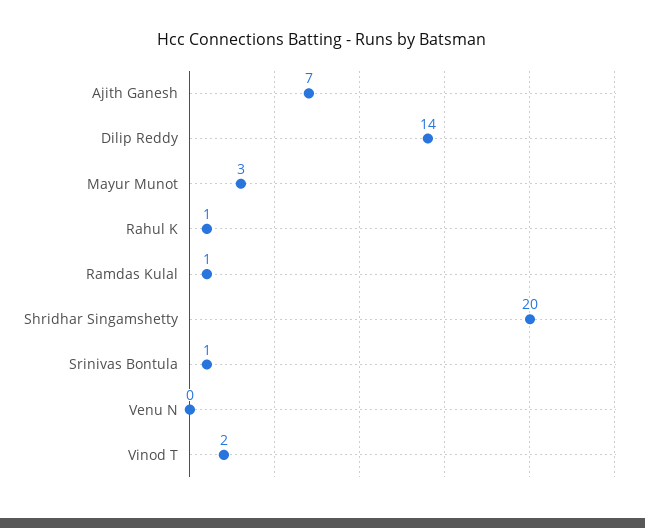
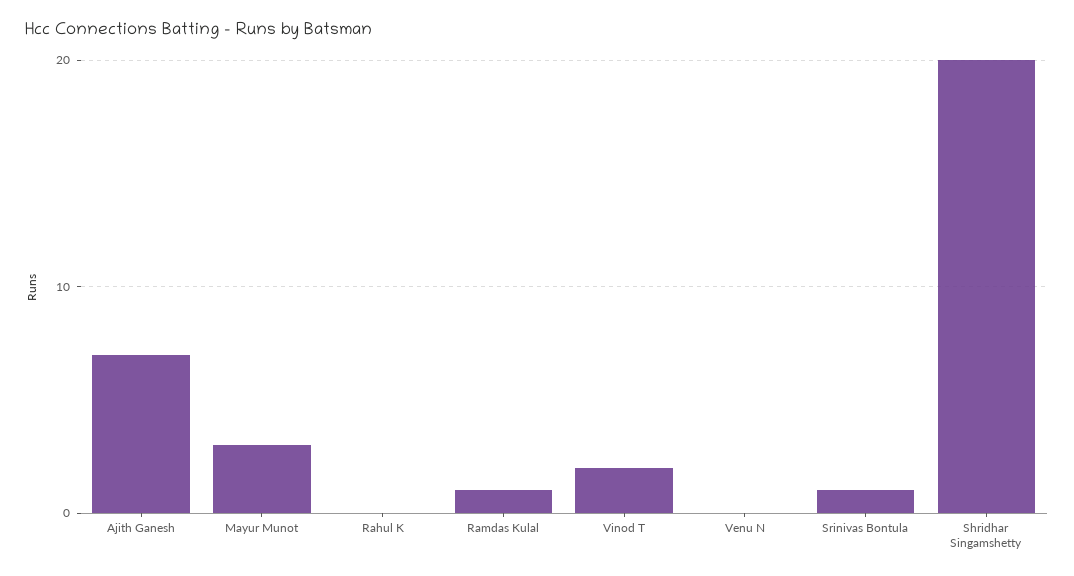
  {
    "Ajith Ganesh": 7,
-   "Dilip Reddy": 14,
    "Mayur Munot": 3,
-   "Rahul K": 1,
+   "Rahul K": 0,
    "Ramdas Kulal": 1,
    "Shridhar Singamshetty": 20,
    "Srinivas Bontula": 1,
    "Venu N": 0,
    "Vinod T": 2
  }

